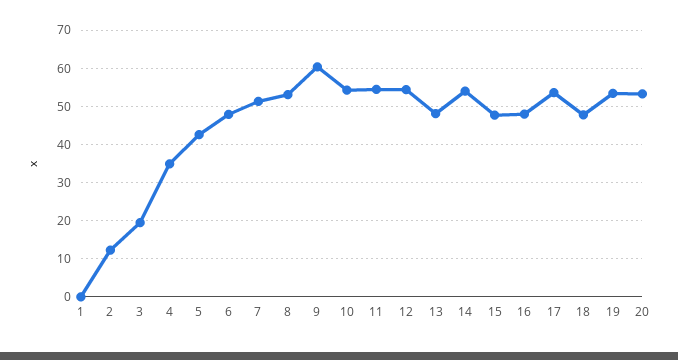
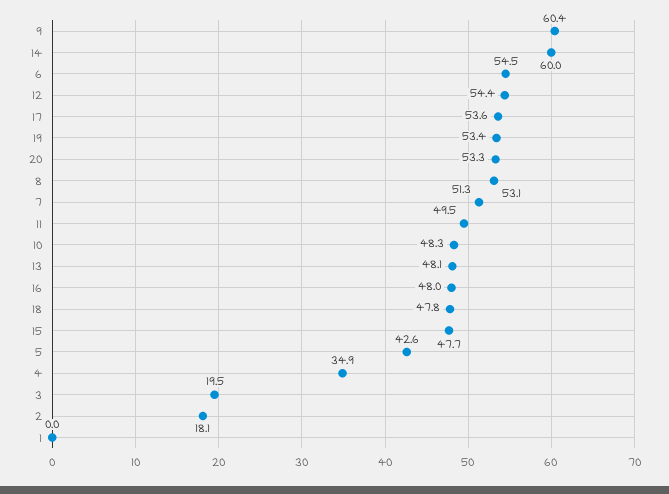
  {
    "1": 0,
-   "2": 12,
+   "2": 18.1,
    "3": 19.5,
    "4": 34.9,
    "5": 42.6,
-   "6": 48,
+   "6": 54.5,
    "7": 51.3,
    "8": 53.1,
    "9": 60.4,
-   "10": 54,
+   "10": 48.3,
-   "11": 54,
+   "11": 49.5,
    "12": 54.4,
    "13": 48.1,
-   "14": 54,
+   "14": 60,
    "15": 47.7,
    "16": 48,
    "17": 53.6,
    "18": 47.8,
    "19": 53.4,
    "20": 53.3
  }

